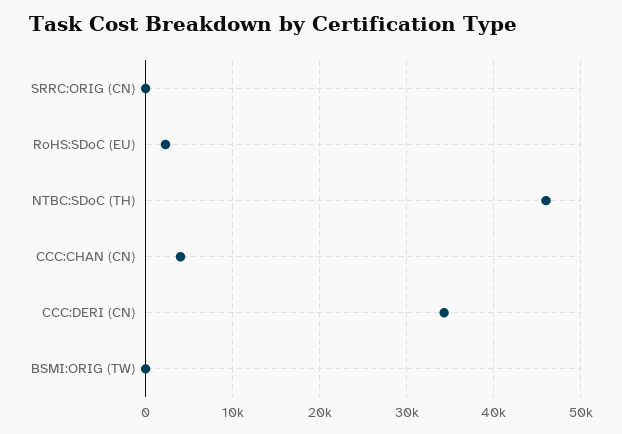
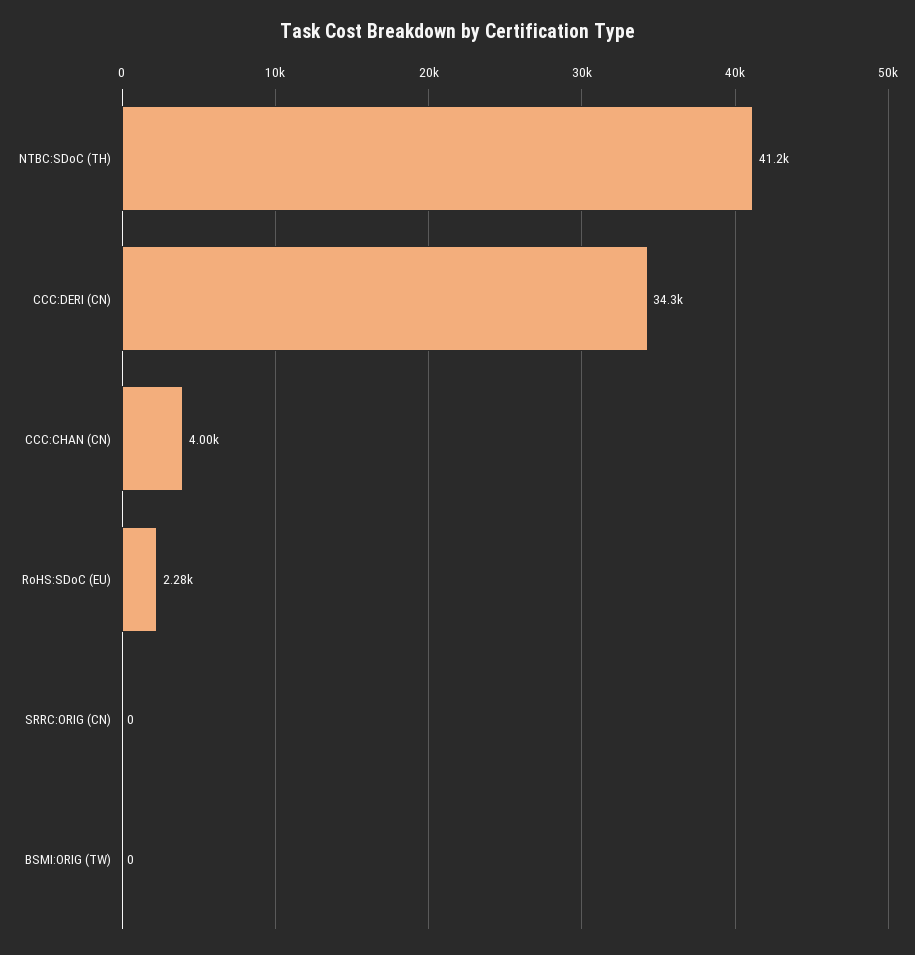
  {
    "SRRC:ORIG (CN)": 0,
    "RoHS:SDoC (EU)": 2280,
-   "NTBC:SDoC (TH)": 46000,
+   "NTBC:SDoC (TH)": 41200,
    "CCC:CHAN (CN)": 4000,
    "CCC:DERI (CN)": 34300,
    "BSMI:ORIG (TW)": 0
  }

